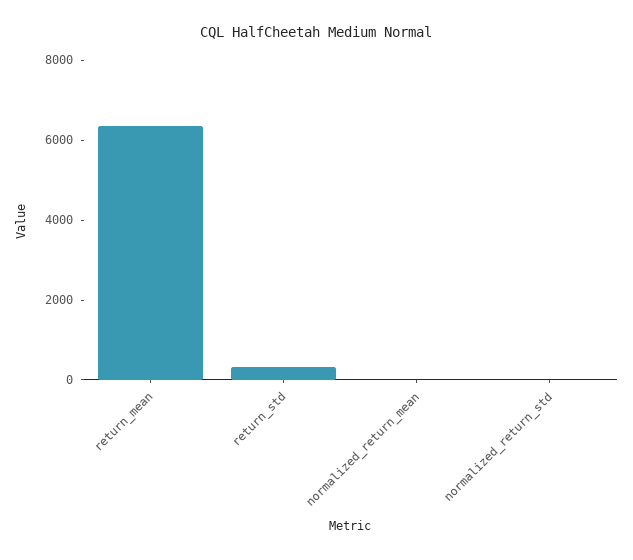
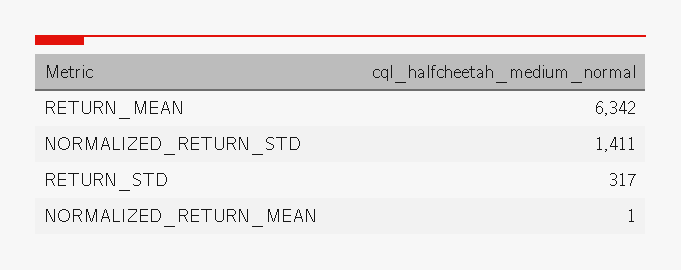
  {
    "return_mean": 6342,
    "return_std": 317,
    "normalized_return_mean": 1,
-   "normalized_return_std": 0
+   "normalized_return_std": 1411
  }

